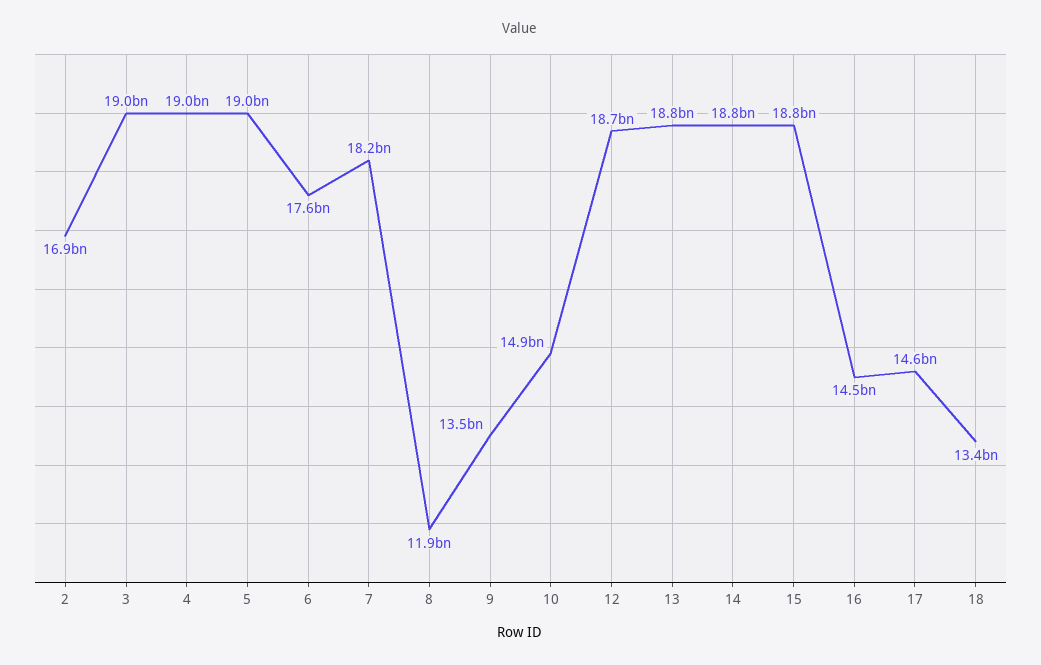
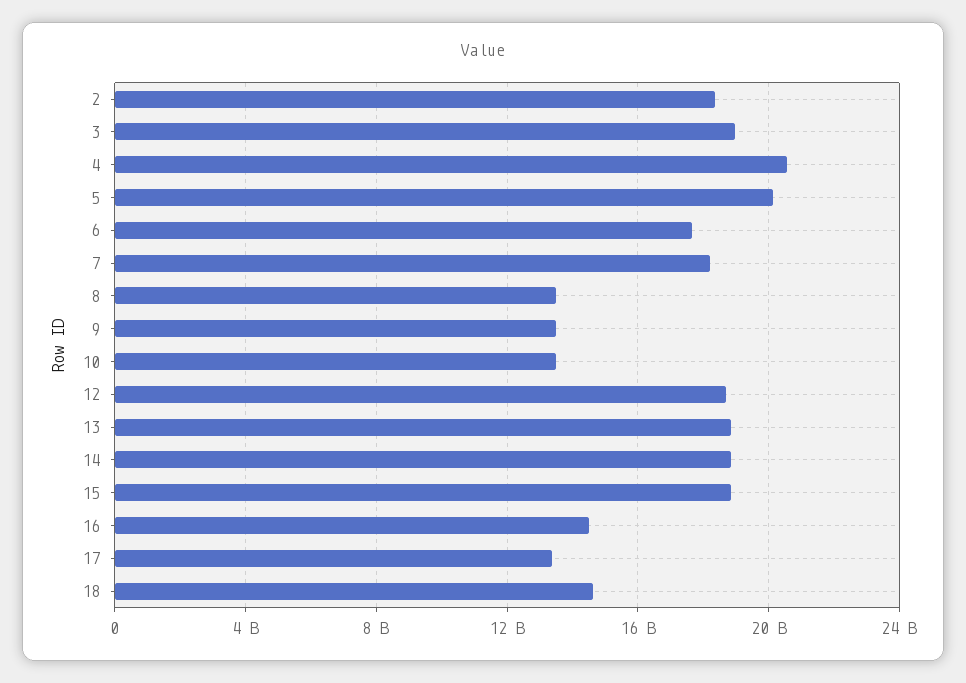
  {
-   "2": 16900000000,
+   "2": 18500000000,
    "3": 19000000000,
-   "4": 19000000000,
+   "4": 20500000000,
-   "5": 19000000000,
+   "5": 20000000000,
    "6": 17600000000,
    "7": 18200000000,
-   "8": 11900000000,
+   "8": 13500000000,
    "9": 13500000000,
-   "10": 14900000000,
+   "10": 13500000000,
    "12": 18700000000,
    "13": 18800000000,
    "14": 18800000000,
    "15": 18800000000,
    "16": 14500000000,
-   "17": 14600000000,
+   "17": 13500000000,
-   "18": 13400000000
+   "18": 14500000000
  }

